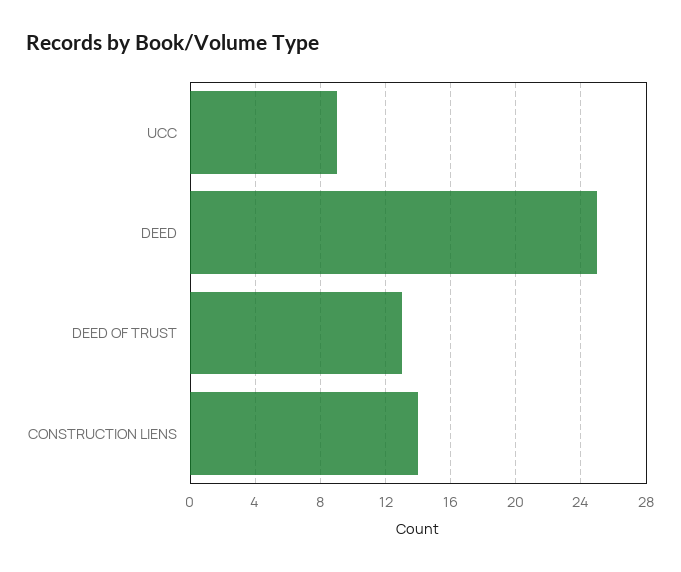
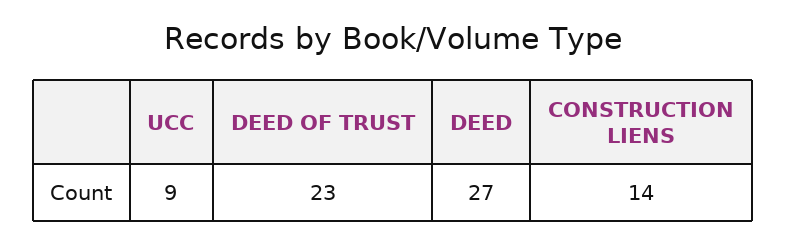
  {
    "UCC": 9,
-   "DEED": 25,
+   "DEED": 27,
-   "DEED OF TRUST": 13,
+   "DEED OF TRUST": 23,
    "CONSTRUCTION LIENS": 14
  }

